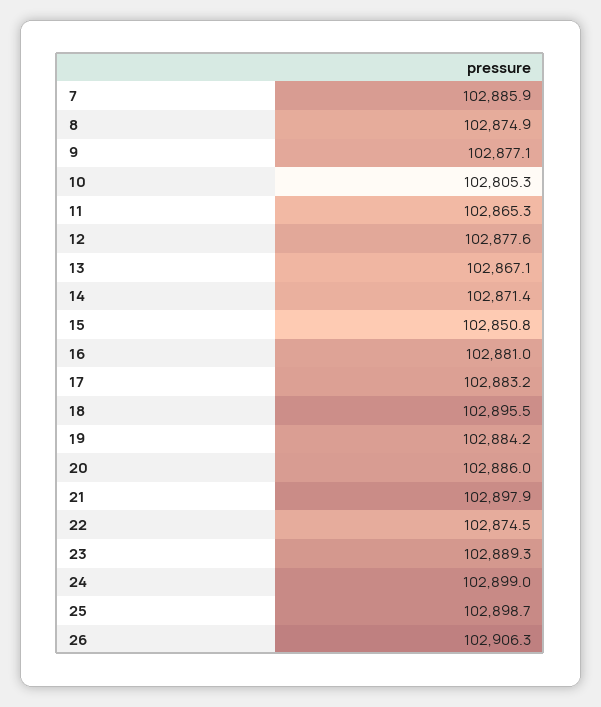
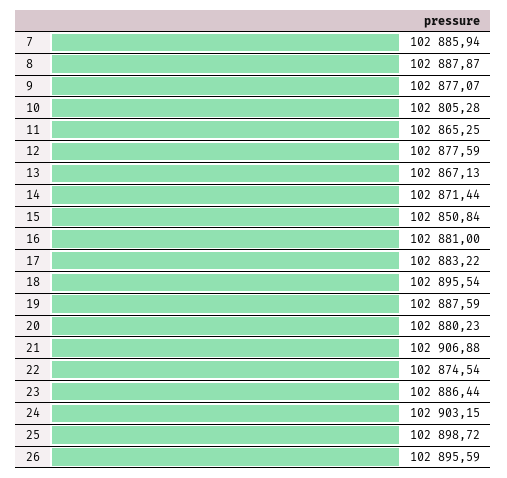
  {
    "7": 102885.94,
-   "8": 102874.9,
+   "8": 102887.87,
    "9": 102877.07,
    "10": 102805.28,
    "11": 102865.25,
    "12": 102877.59,
    "13": 102867.13,
    "14": 102871.44,
    "15": 102850.84,
    "16": 102881,
    "17": 102883.22,
    "18": 102895.54,
-   "19": 102884.2,
+   "19": 102887.59,
-   "20": 102886,
+   "20": 102880.23,
-   "21": 102897.9,
+   "21": 102906.88,
    "22": 102874.54,
-   "23": 102889.3,
+   "23": 102886.44,
-   "24": 102899,
+   "24": 102903.15,
    "25": 102898.72,
-   "26": 102906.3
+   "26": 102895.59
  }

